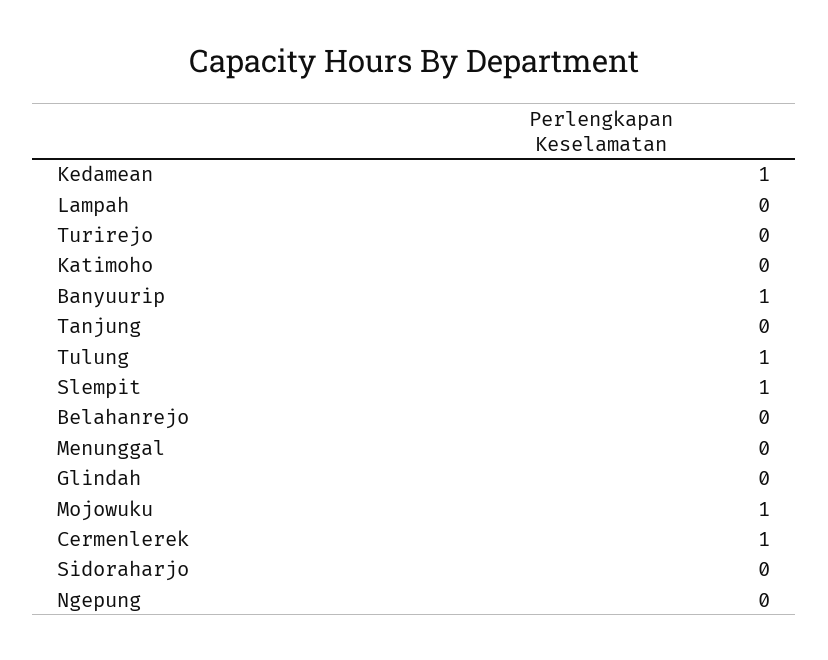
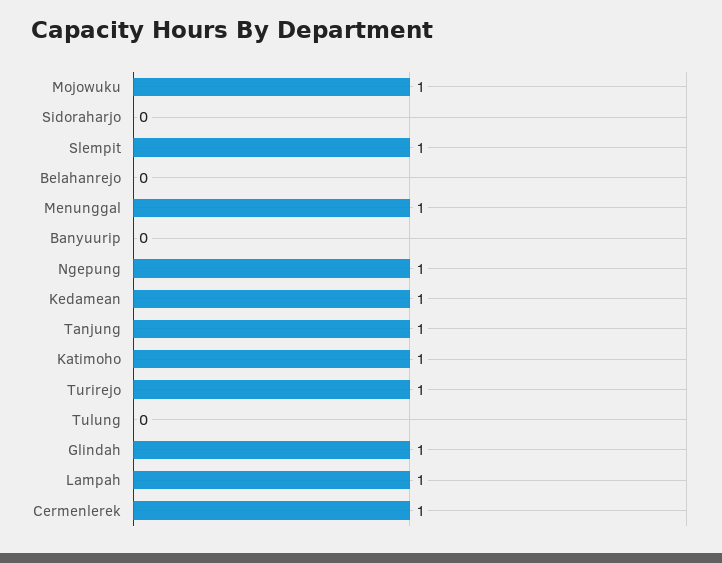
  {
    "Kedamean": 1,
-   "Lampah": 0,
+   "Lampah": 1,
-   "Turirejo": 0,
+   "Turirejo": 1,
-   "Katimoho": 0,
+   "Katimoho": 1,
-   "Banyuurip": 1,
+   "Banyuurip": 0,
-   "Tanjung": 0,
+   "Tanjung": 1,
-   "Tulung": 1,
+   "Tulung": 0,
    "Slempit": 1,
    "Belahanrejo": 0,
-   "Menunggal": 0,
+   "Menunggal": 1,
-   "Glindah": 0,
+   "Glindah": 1,
    "Mojowuku": 1,
    "Cermenlerek": 1,
    "Sidoraharjo": 0,
-   "Ngepung": 0
+   "Ngepung": 1
  }

